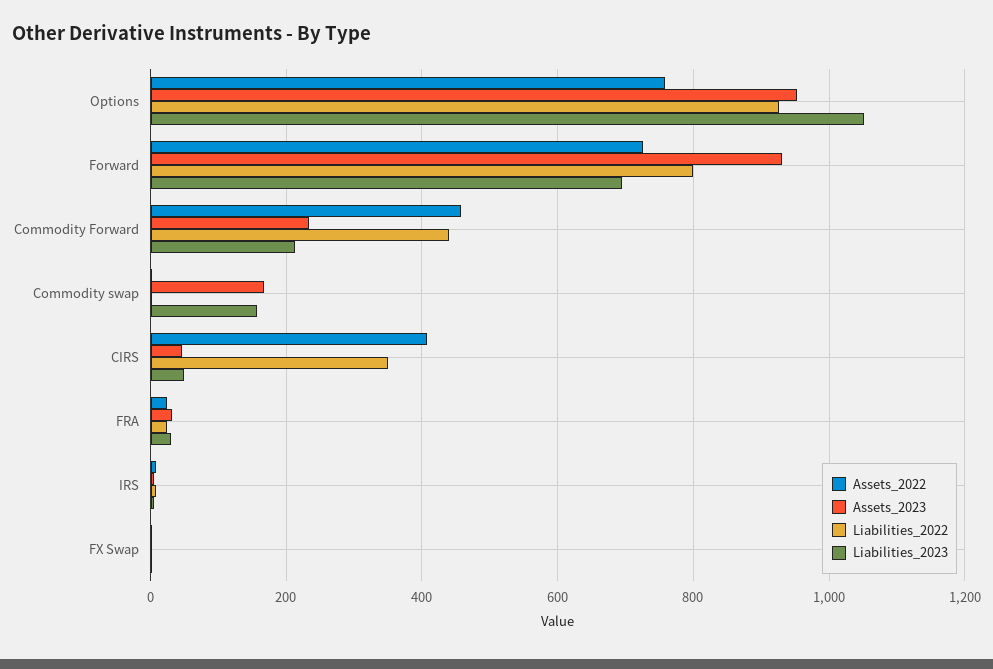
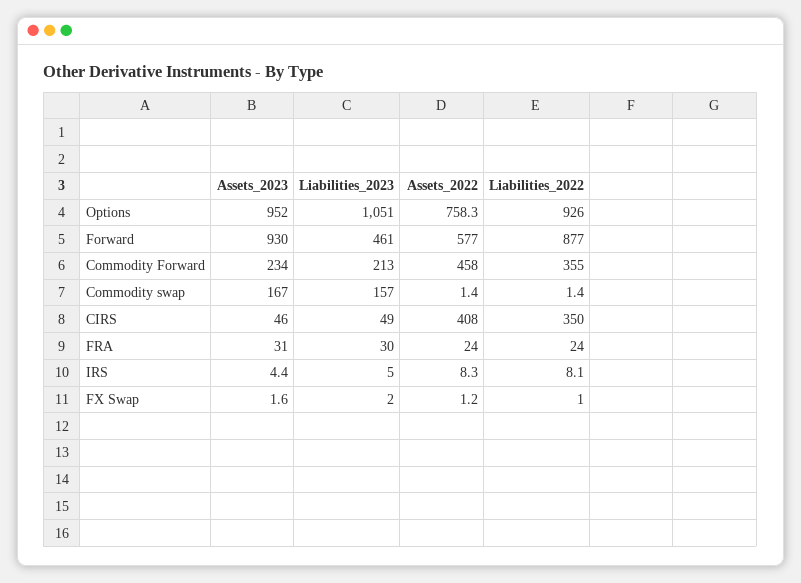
  {
    "Assets_2022": {
      "Options": 758.3,
-     "Forward": 720,
+     "Forward": 577,
      "Commodity Forward": 458,
      "Commodity swap": 1.4,
      "CIRS": 408,
      "FRA": 24,
      "IRS": 8.3,
      "FX Swap": 1.2
    },
    "Assets_2023": {
      "Options": 952,
      "Forward": 930,
      "Commodity Forward": 234,
      "Commodity swap": 167,
      "CIRS": 46,
      "FRA": 31,
      "IRS": 4.4,
      "FX Swap": 1.6
    },
    "Liabilities_2022": {
      "Options": 926,
-     "Forward": 800,
+     "Forward": 877,
-     "Commodity Forward": 440,
+     "Commodity Forward": 355,
      "Commodity swap": 1.4,
      "CIRS": 350,
      "FRA": 24,
      "IRS": 8.1,
      "FX Swap": 1
    },
    "Liabilities_2023": {
      "Options": 1051,
-     "Forward": 700,
+     "Forward": 461,
      "Commodity Forward": 213,
      "Commodity swap": 157,
      "CIRS": 49,
      "FRA": 30,
      "IRS": 5,
      "FX Swap": 2
    }
  }

